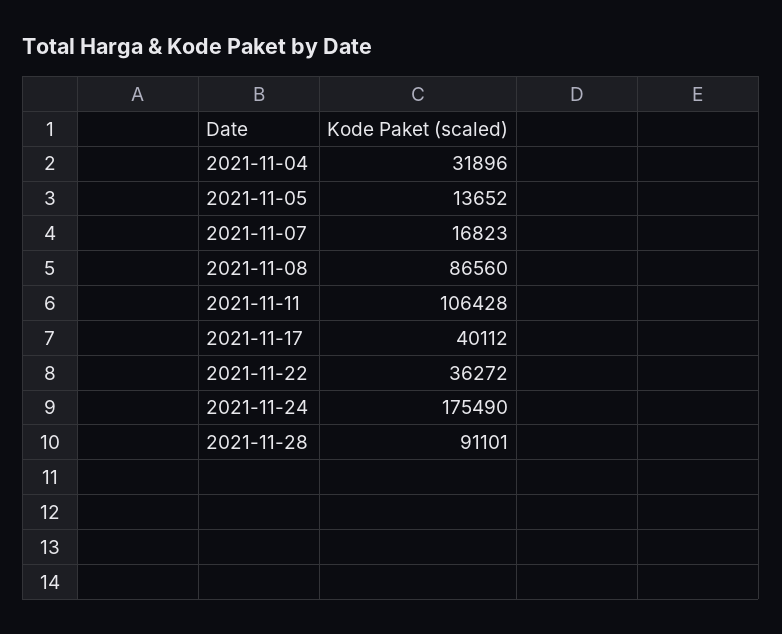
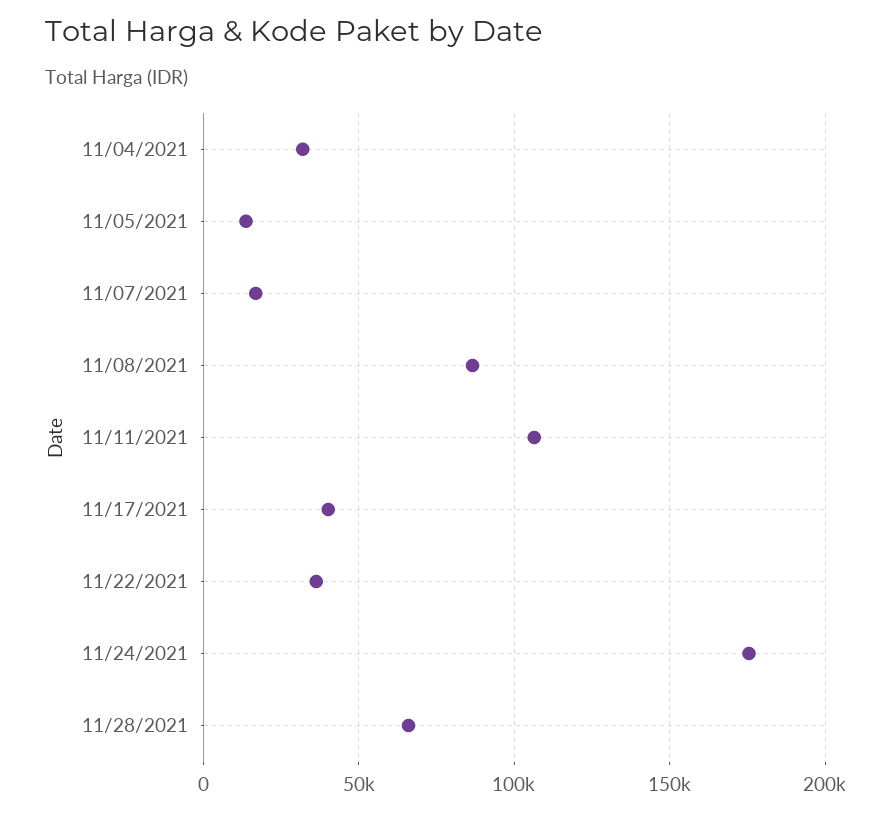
  {
    "2021-11-04": 31896,
    "2021-11-05": 13652,
    "2021-11-07": 16823,
    "2021-11-08": 86560,
    "2021-11-11": 106428,
    "2021-11-17": 40112,
    "2021-11-22": 36272,
    "2021-11-24": 175490,
-   "2021-11-28": 91101
+   "2021-11-28": 65000
  }

